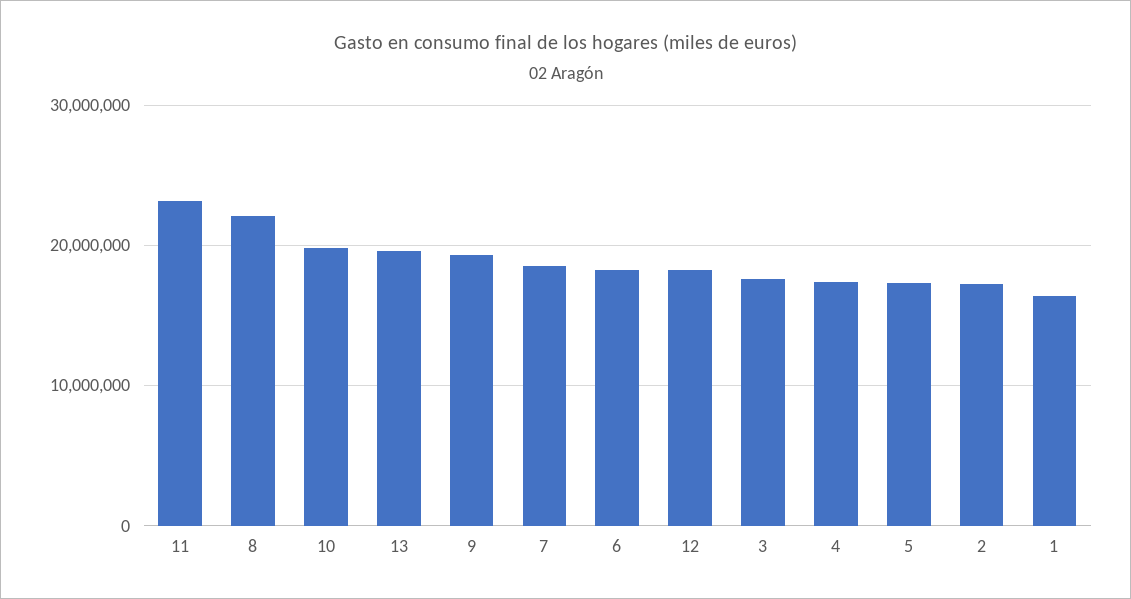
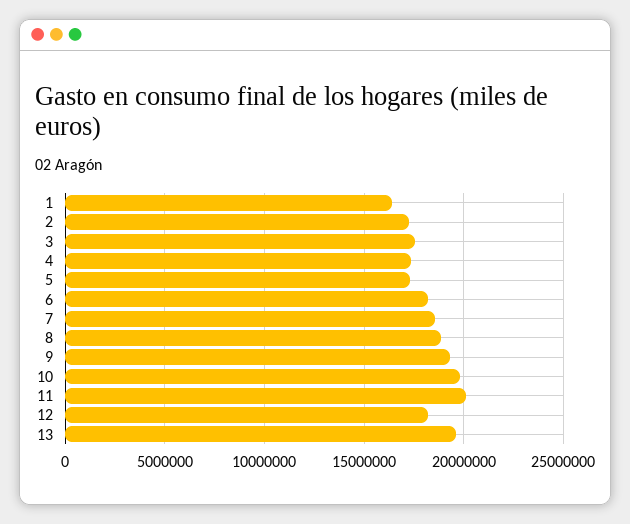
  {
-   "11": 23000000,
+   "11": 20000000,
-   "8": 22000000,
+   "8": 19000000,
    "10": 20000000,
    "13": 19500000,
    "9": 19500000,
    "7": 18500000,
    "6": 18000000,
    "12": 18000000,
    "3": 17500000,
    "4": 17500000,
    "5": 17500000,
    "2": 17500000,
    "1": 16500000
  }

